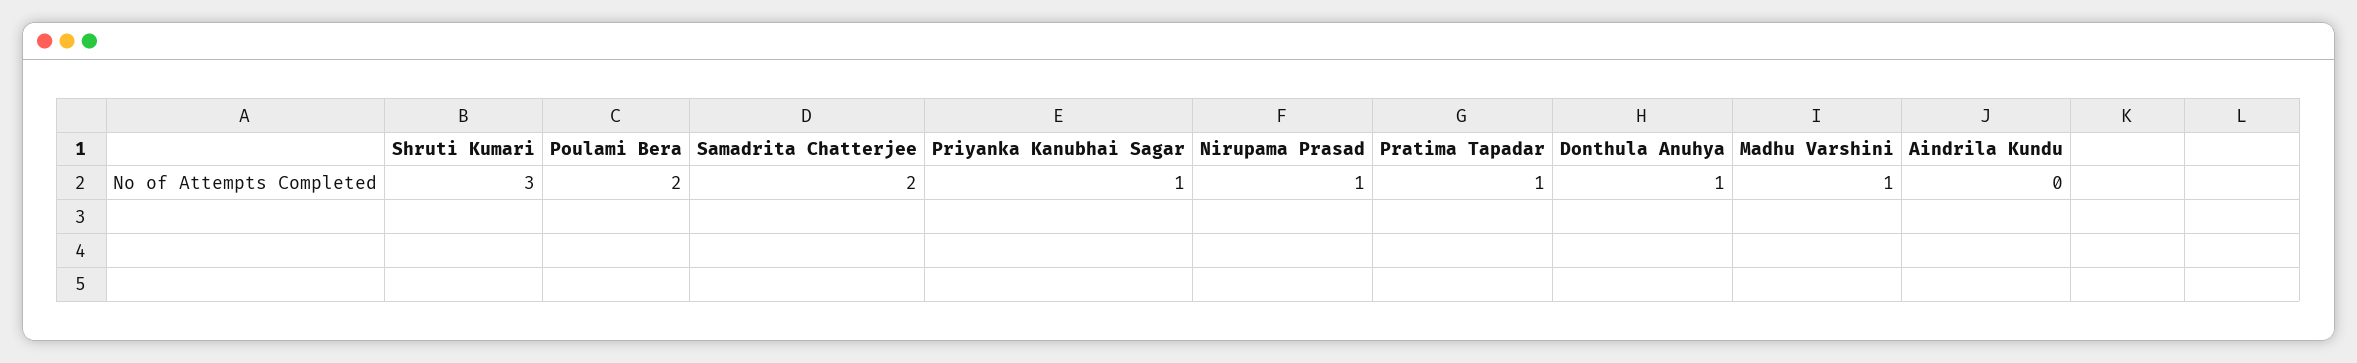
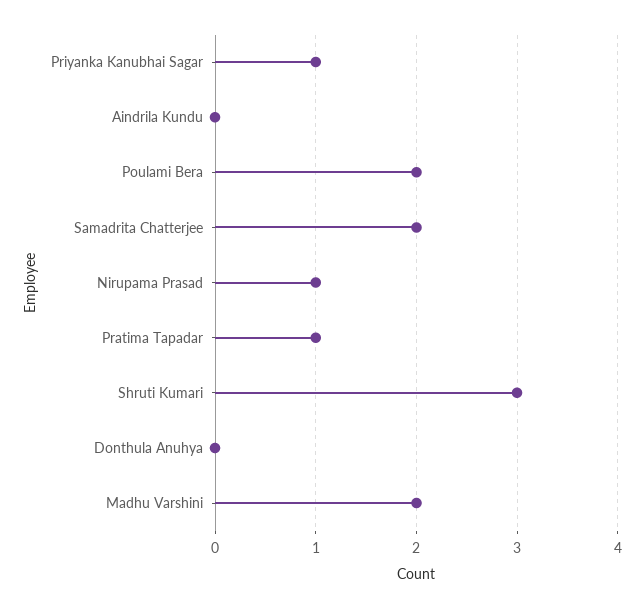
  {
    "Shruti Kumari": 3,
    "Poulami Bera": 2,
    "Samadrita Chatterjee": 2,
    "Priyanka Kanubhai Sagar": 1,
    "Nirupama Prasad": 1,
    "Pratima Tapadar": 1,
-   "Donthula Anuhya": 1,
+   "Donthula Anuhya": 0,
-   "Madhu Varshini": 1,
+   "Madhu Varshini": 2,
    "Aindrila Kundu": 0
  }

